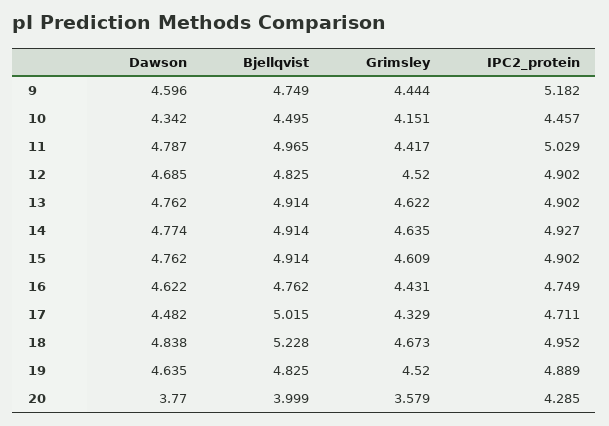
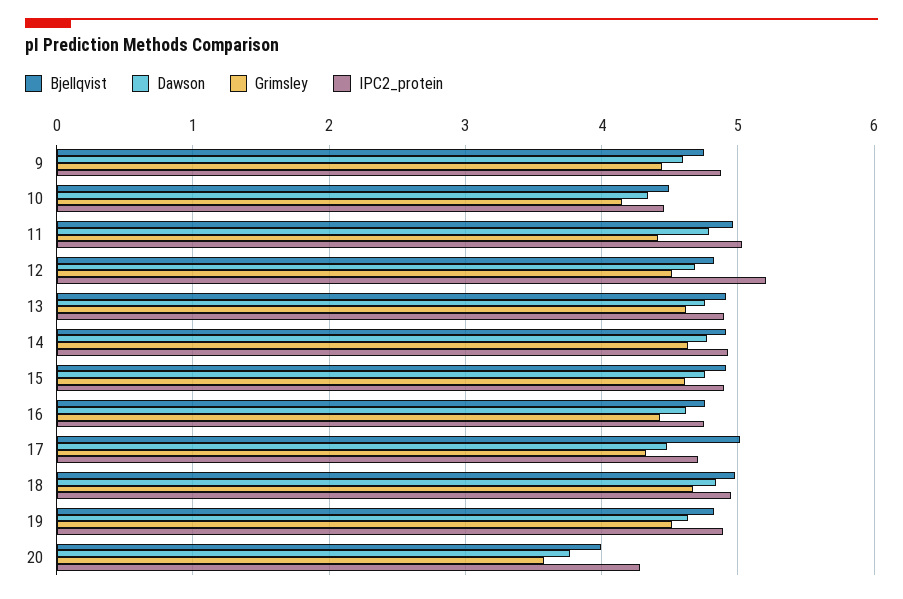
  {
    "Dawson": {
      "9": 4.596,
      "10": 4.342,
      "11": 4.787,
      "12": 4.685,
      "13": 4.762,
      "14": 4.774,
      "15": 4.762,
      "16": 4.622,
      "17": 4.482,
      "18": 4.838,
      "19": 4.635,
      "20": 3.77
    },
    "Bjellqvist": {
      "9": 4.749,
      "10": 4.495,
      "11": 4.965,
      "12": 4.825,
      "13": 4.914,
      "14": 4.914,
      "15": 4.914,
      "16": 4.762,
      "17": 5.015,
-     "18": 5.228,
+     "18": 5,
      "19": 4.825,
      "20": 3.999
    },
    "Grimsley": {
      "9": 4.444,
      "10": 4.151,
      "11": 4.417,
      "12": 4.52,
      "13": 4.622,
      "14": 4.635,
      "15": 4.609,
      "16": 4.431,
      "17": 4.329,
      "18": 4.673,
      "19": 4.52,
      "20": 3.579
    },
    "IPC2_protein": {
-     "9": 5.182,
+     "9": 4.9,
      "10": 4.457,
      "11": 5.029,
-     "12": 4.902,
+     "12": 5.2,
      "13": 4.902,
      "14": 4.927,
      "15": 4.902,
      "16": 4.749,
      "17": 4.711,
      "18": 4.952,
      "19": 4.889,
      "20": 4.285
    }
  }

